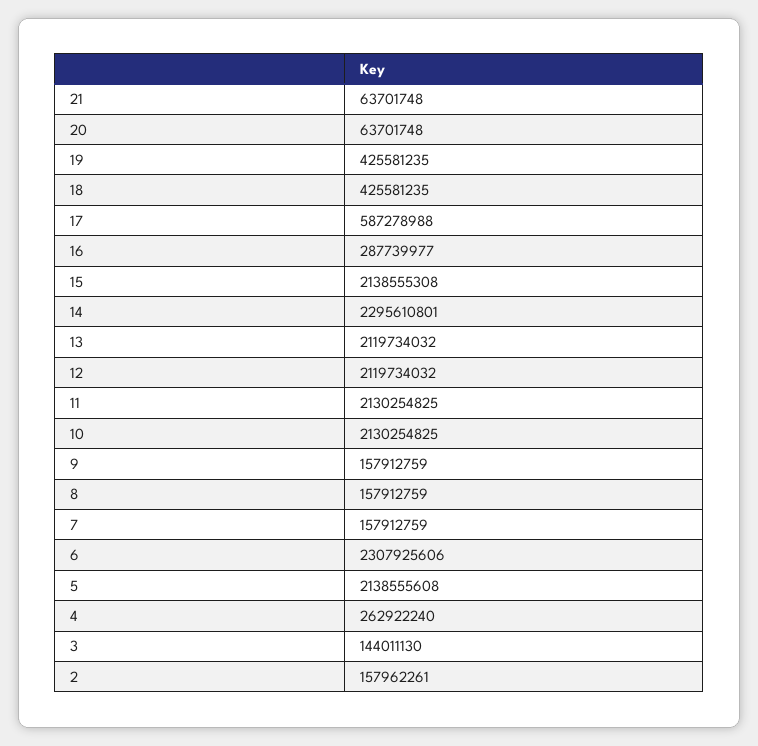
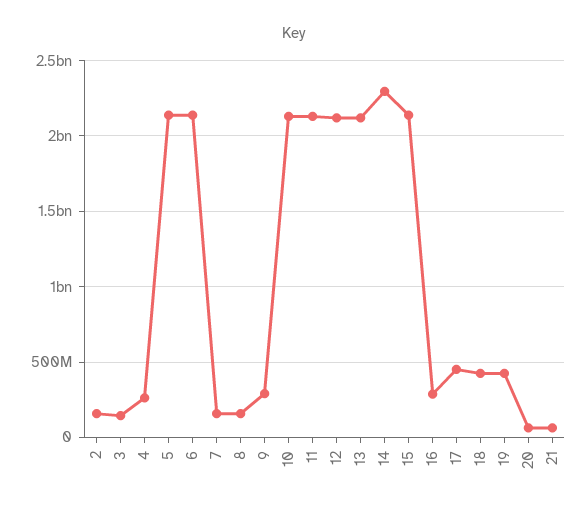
  {
    "21": 63701748,
    "20": 63701748,
    "19": 425581235,
    "18": 425581235,
-   "17": 587278988,
+   "17": 450000000,
    "16": 287739977,
    "15": 2138555308,
    "14": 2295610801,
    "13": 2119734032,
    "12": 2119734032,
    "11": 2130254825,
    "10": 2130254825,
-   "9": 157912759,
+   "9": 300000000,
    "8": 157912759,
    "7": 157912759,
-   "6": 2307925606,
+   "6": 2150000000,
    "5": 2138555608,
    "4": 262922240,
    "3": 144011130,
    "2": 157962261
  }

